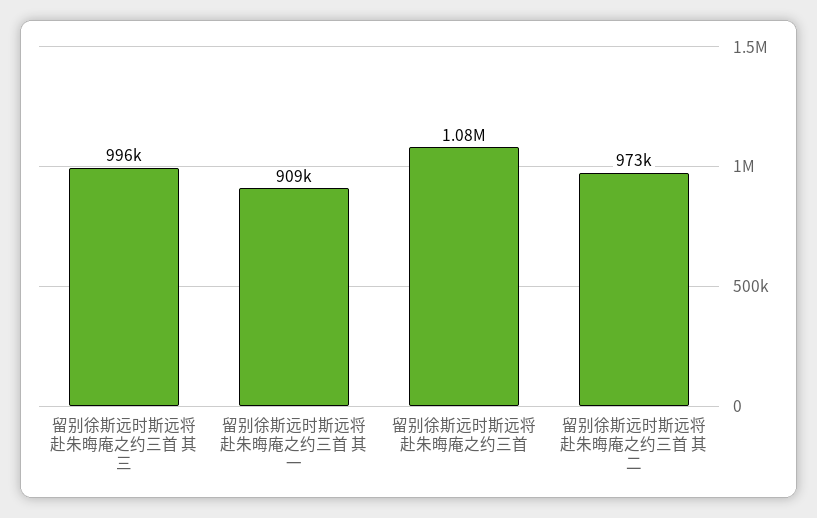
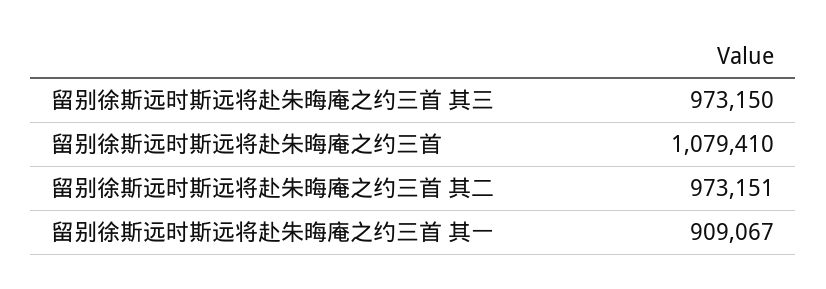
  {
-   "留别徐斯远时斯远将赴朱晦庵之约三首 其三": 996000,
+   "留别徐斯远时斯远将赴朱晦庵之约三首 其三": 973150,
    "留别徐斯远时斯远将赴朱晦庵之约三首 其一": 909067,
    "留别徐斯远时斯远将赴朱晦庵之约三首": 1079410,
    "留别徐斯远时斯远将赴朱晦庵之约三首 其二": 973151
  }

